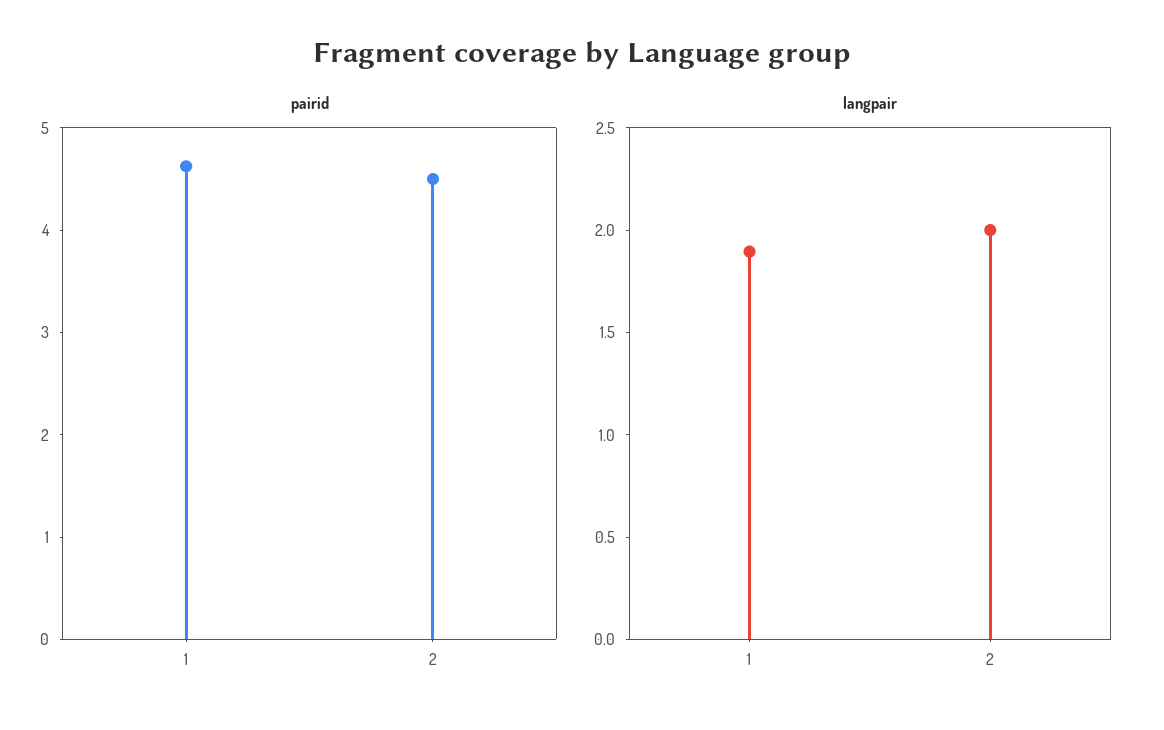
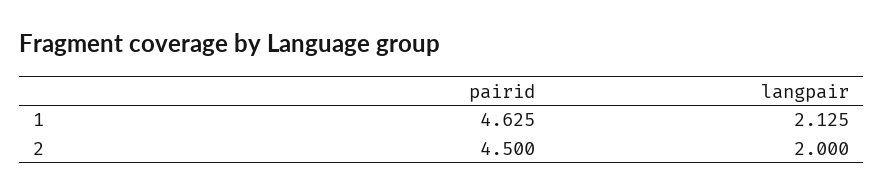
  {
    "pairid": {
      "1": 4.625,
      "2": 4.5
    },
    "langpair": {
-     "1": 1.9,
+     "1": 2.125,
      "2": 2
    }
  }

